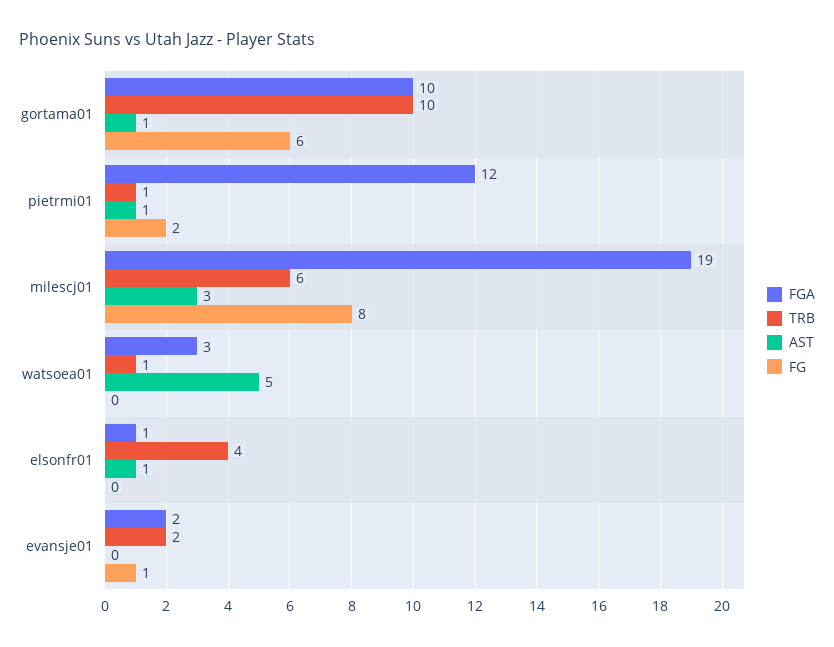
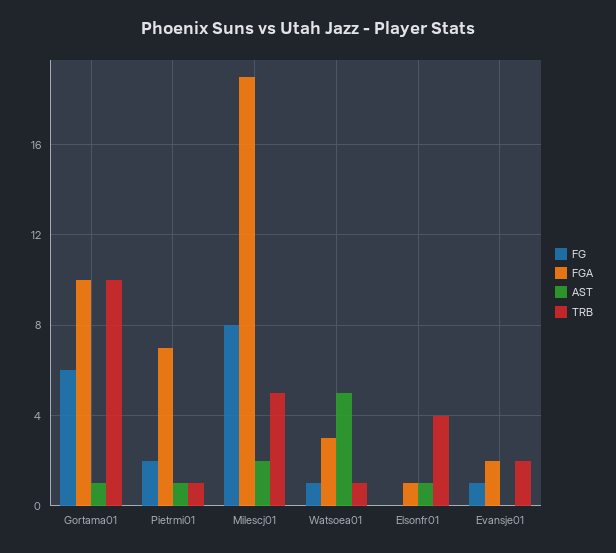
  {
    "FGA": {
      "gortama01": 10,
-     "pietrmi01": 12,
+     "pietrmi01": 7,
      "milescj01": 19,
      "watsoea01": 3,
      "elsonfr01": 1,
      "evansje01": 2
    },
    "TRB": {
      "gortama01": 10,
      "pietrmi01": 1,
-     "milescj01": 6,
+     "milescj01": 5,
      "watsoea01": 1,
      "elsonfr01": 4,
      "evansje01": 2
    },
    "AST": {
      "gortama01": 1,
      "pietrmi01": 1,
-     "milescj01": 3,
+     "milescj01": 2,
      "watsoea01": 5,
      "elsonfr01": 1,
      "evansje01": 0
    },
    "FG": {
      "gortama01": 6,
      "pietrmi01": 2,
      "milescj01": 8,
-     "watsoea01": 0,
+     "watsoea01": 1,
      "elsonfr01": 0,
      "evansje01": 1
    }
  }

